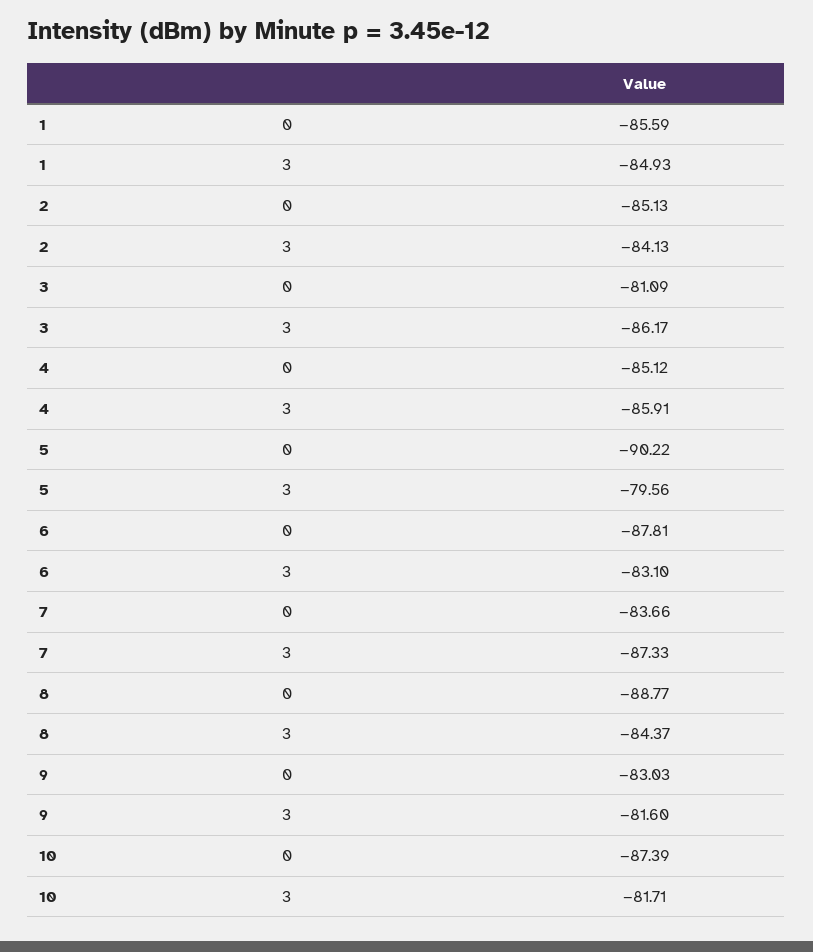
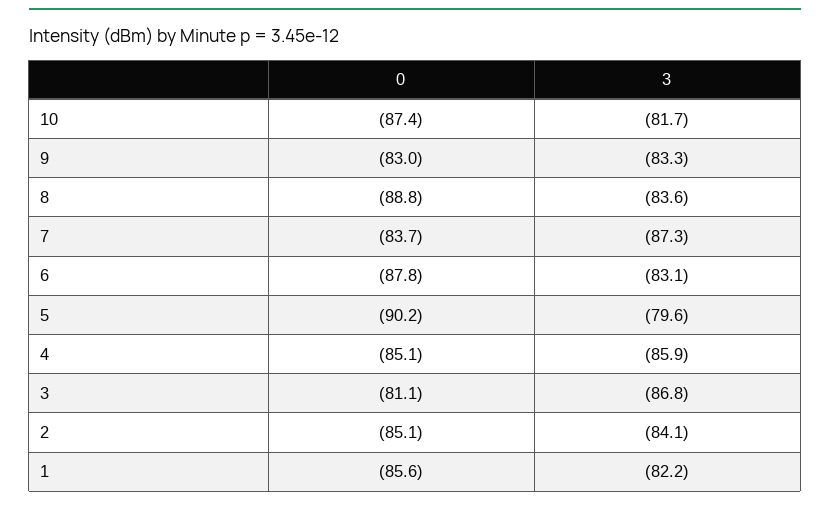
  {
    "1": {
      "0": -85.59,
-     "3": -84.93
+     "3": -82.2
    },
    "2": {
      "0": -85.13,
      "3": -84.13
    },
    "3": {
      "0": -81.09,
-     "3": -86.17
+     "3": -86.8
    },
    "4": {
      "0": -85.12,
      "3": -85.91
    },
    "5": {
      "0": -90.22,
      "3": -79.56
    },
    "6": {
      "0": -87.81,
      "3": -83.1
    },
    "7": {
      "0": -83.66,
      "3": -87.33
    },
    "8": {
      "0": -88.77,
-     "3": -84.37
+     "3": -83.6
    },
    "9": {
      "0": -83.03,
-     "3": -81.6
+     "3": -83.3
    },
    "10": {
      "0": -87.39,
      "3": -81.71
    }
  }

